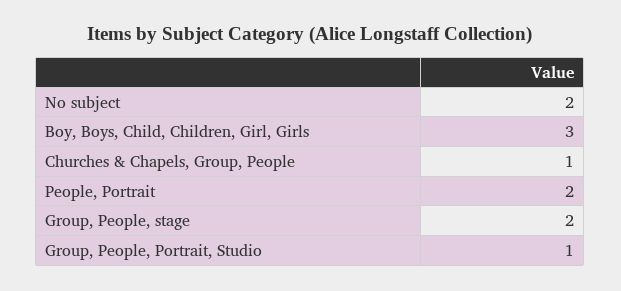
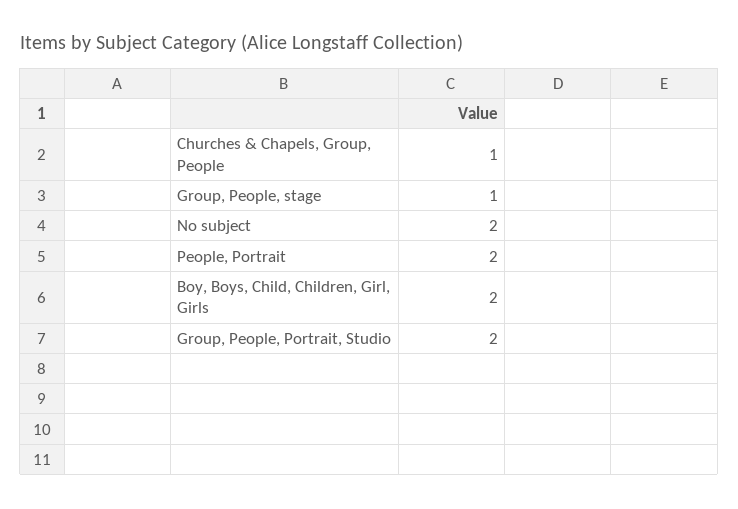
  {
    "No subject": 2,
-   "Boy, Boys, Child, Children, Girl, Girls": 3,
+   "Boy, Boys, Child, Children, Girl, Girls": 2,
    "Churches & Chapels, Group, People": 1,
    "People, Portrait": 2,
-   "Group, People, stage": 2,
+   "Group, People, stage": 1,
-   "Group, People, Portrait, Studio": 1
+   "Group, People, Portrait, Studio": 2
  }

